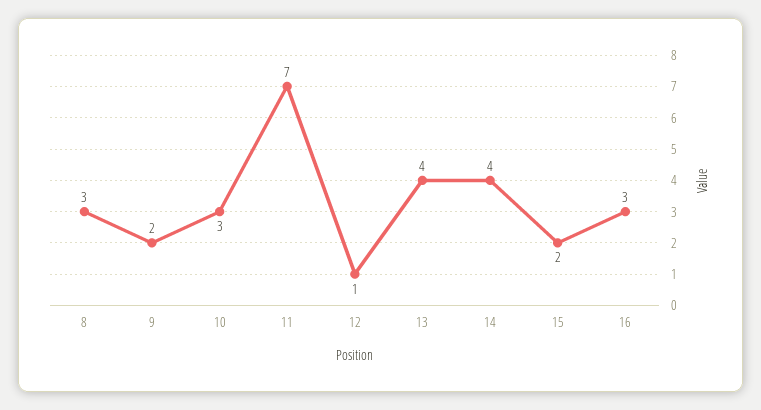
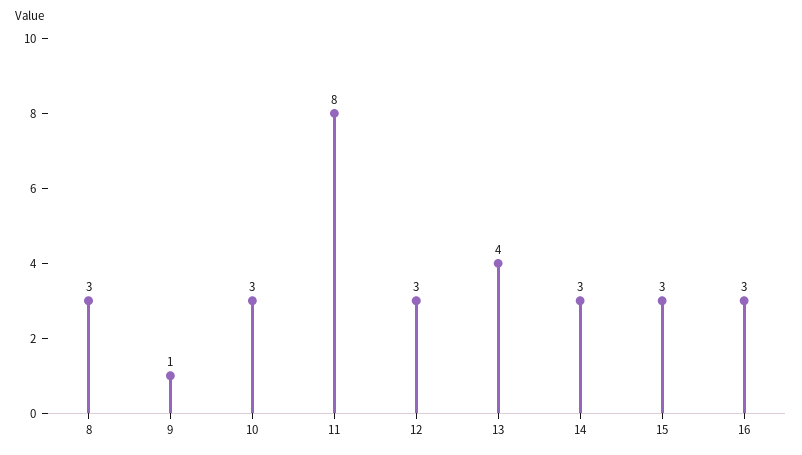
  {
    "8": 3,
-   "9": 2,
+   "9": 1,
    "10": 3,
-   "11": 7,
+   "11": 8,
-   "12": 1,
+   "12": 3,
    "13": 4,
-   "14": 4,
+   "14": 3,
-   "15": 2,
+   "15": 3,
    "16": 3
  }

